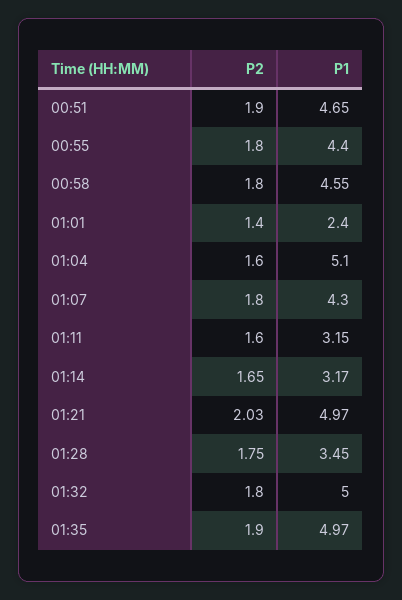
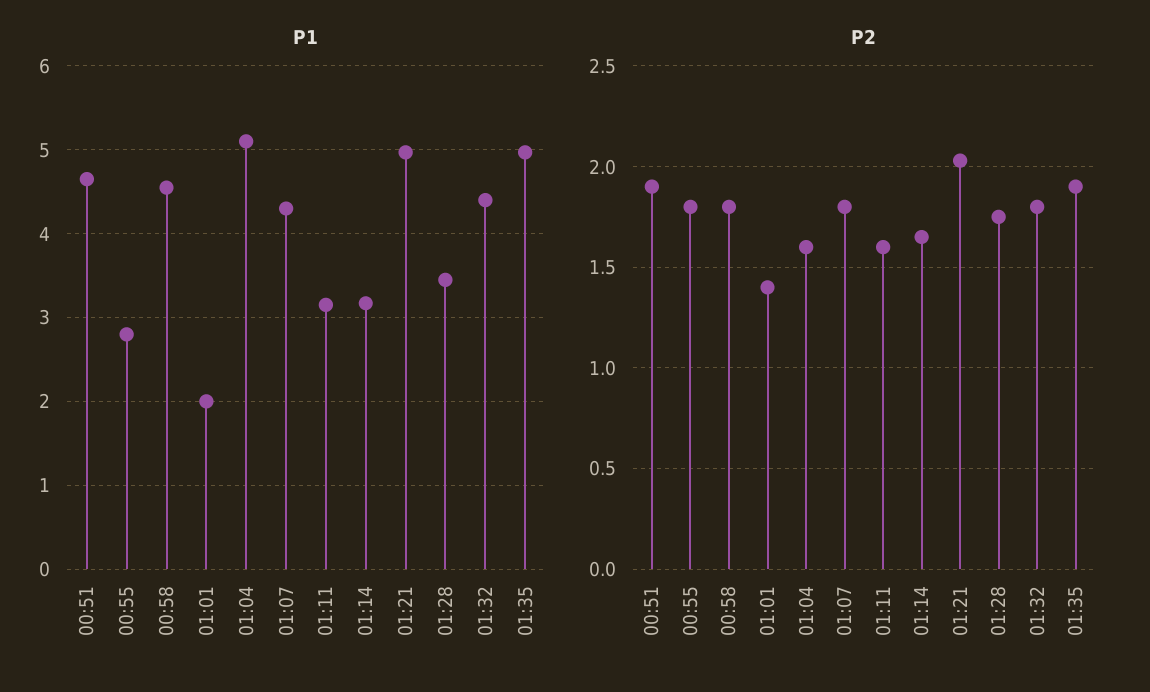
  {
    "P2": {
      "00:51": 1.9,
      "00:55": 1.8,
      "00:58": 1.8,
      "01:01": 1.4,
      "01:04": 1.6,
      "01:07": 1.8,
      "01:11": 1.6,
      "01:14": 1.65,
      "01:21": 2.03,
      "01:28": 1.75,
      "01:32": 1.8,
      "01:35": 1.9
    },
    "P1": {
      "00:51": 4.65,
-     "00:55": 4.4,
+     "00:55": 2.8,
      "00:58": 4.55,
-     "01:01": 2.4,
+     "01:01": 2,
      "01:04": 5.1,
      "01:07": 4.3,
      "01:11": 3.15,
      "01:14": 3.17,
      "01:21": 4.97,
      "01:28": 3.45,
-     "01:32": 5,
+     "01:32": 4.4,
      "01:35": 4.97
    }
  }

